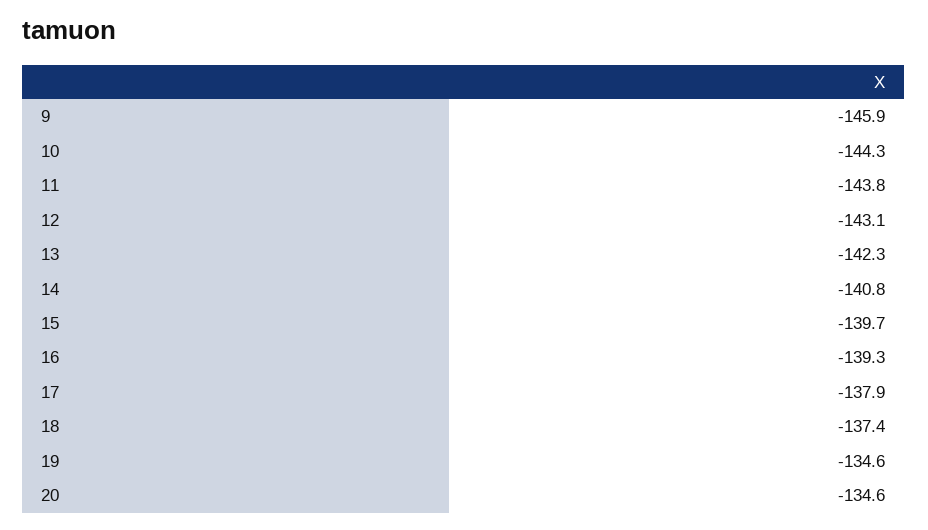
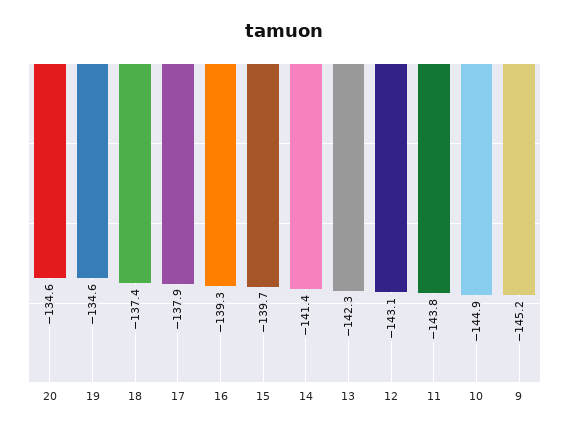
  {
-   "9": -145.9,
+   "9": -145.2,
-   "10": -144.3,
+   "10": -144.9,
    "11": -143.8,
    "12": -143.1,
    "13": -142.3,
-   "14": -140.8,
+   "14": -141.4,
    "15": -139.7,
    "16": -139.3,
    "17": -137.9,
    "18": -137.4,
    "19": -134.6,
    "20": -134.6
  }

